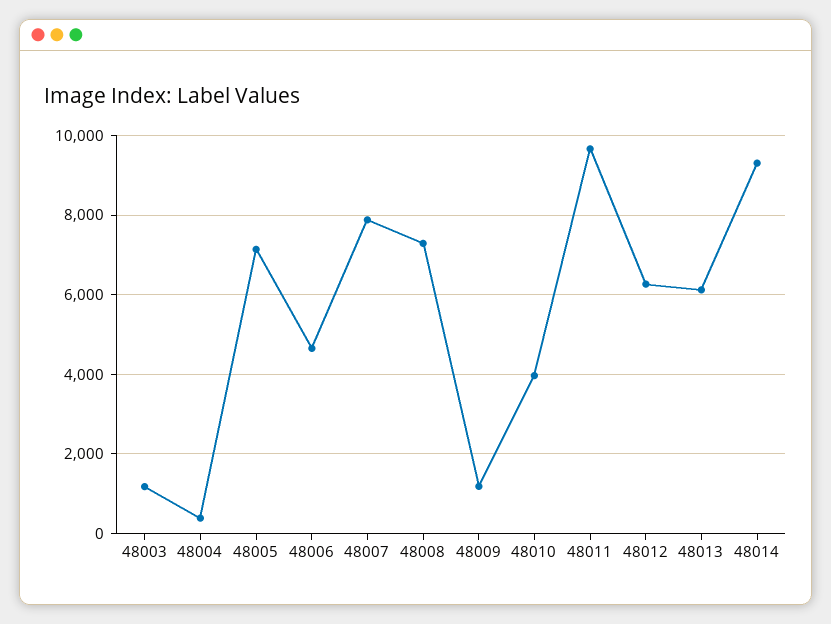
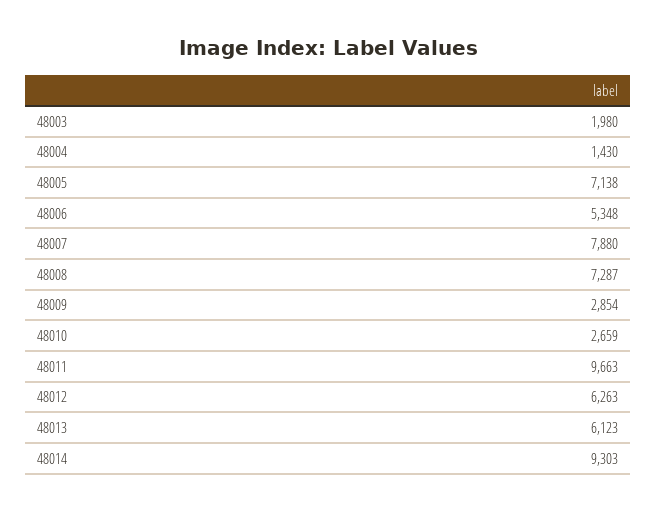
  {
-   "48003": 1200,
+   "48003": 1980,
-   "48004": 400,
+   "48004": 1430,
    "48005": 7138,
-   "48006": 4600,
+   "48006": 5348,
    "48007": 7880,
    "48008": 7287,
-   "48009": 1200,
+   "48009": 2854,
-   "48010": 4000,
+   "48010": 2659,
    "48011": 9663,
    "48012": 6263,
    "48013": 6123,
    "48014": 9303
  }

